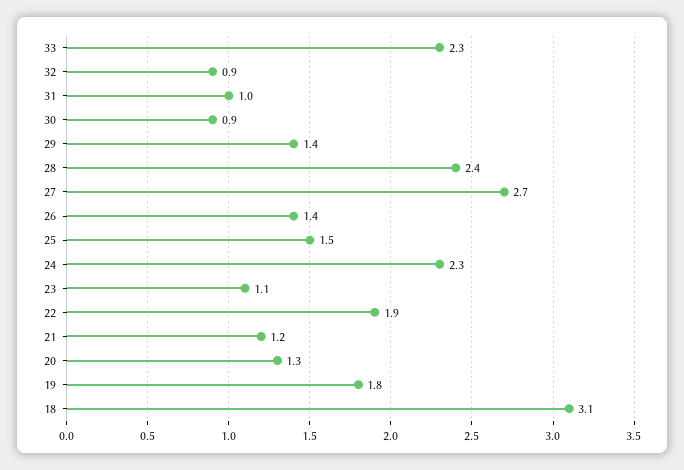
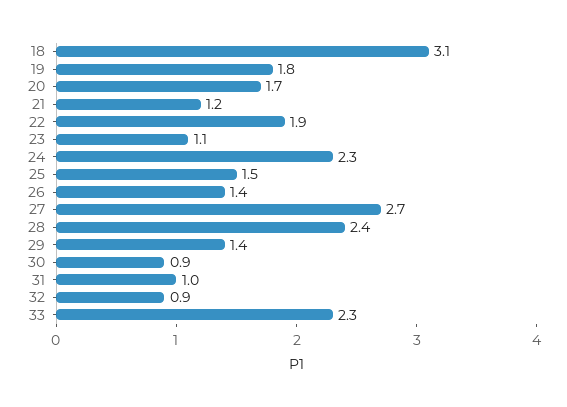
  {
    "33": 2.3,
    "32": 0.9,
    "31": 1,
    "30": 0.9,
    "29": 1.4,
    "28": 2.4,
    "27": 2.7,
    "26": 1.4,
    "25": 1.5,
    "24": 2.3,
    "23": 1.1,
    "22": 1.9,
    "21": 1.2,
-   "20": 1.3,
+   "20": 1.7,
    "19": 1.8,
    "18": 3.1
  }

